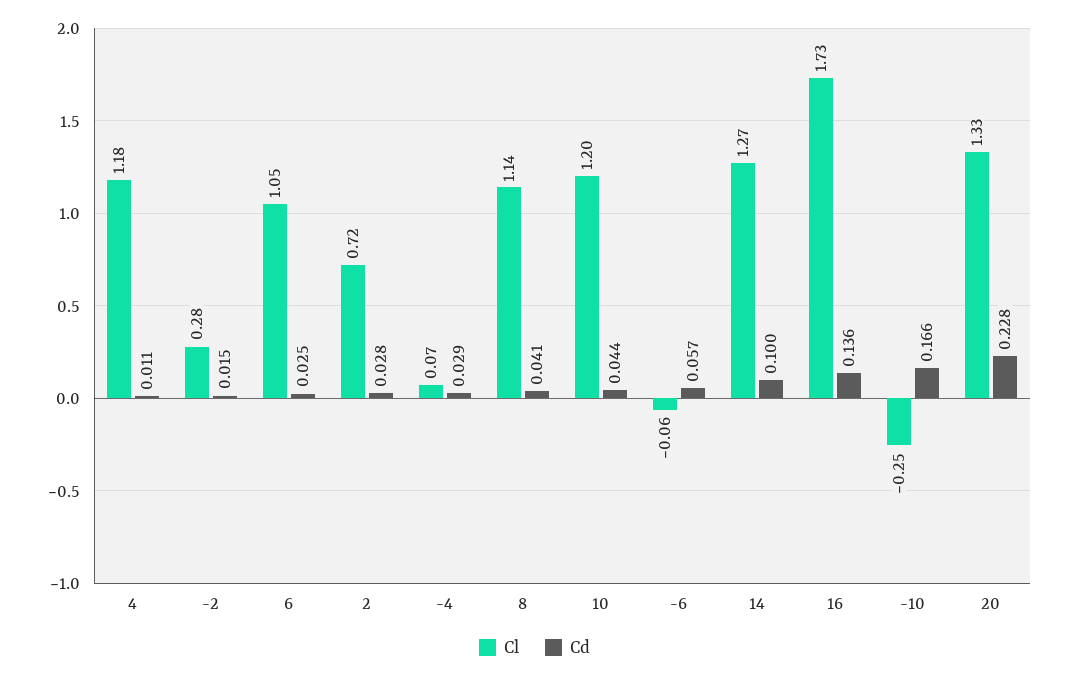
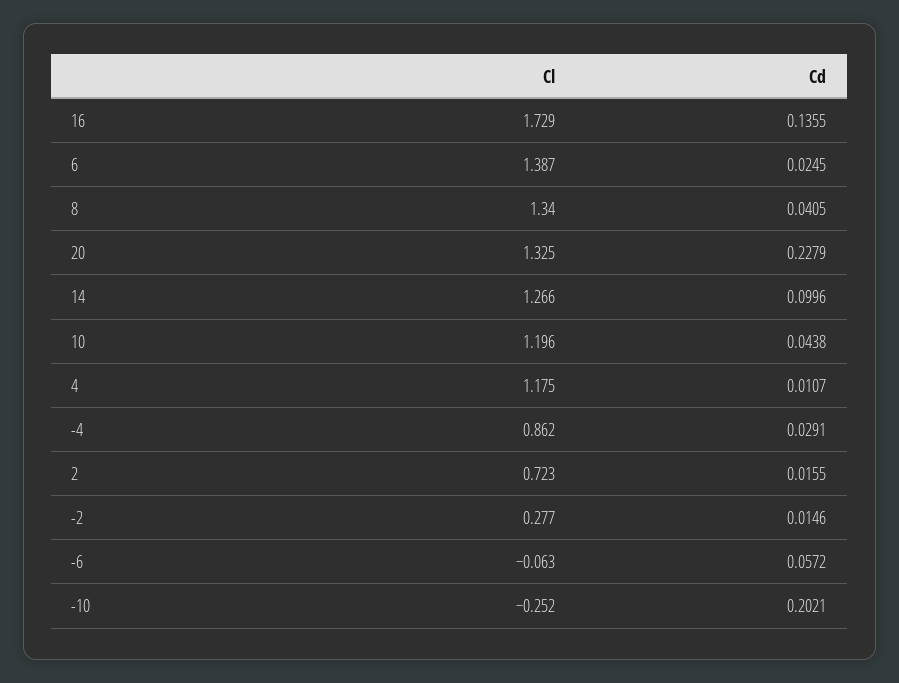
  {
    "Cl": {
      "4": 1.175,
      "-2": 0.277,
-     "6": 1.05,
+     "6": 1.387,
      "2": 0.723,
-     "-4": 0.07,
+     "-4": 0.862,
-     "8": 1.14,
+     "8": 1.34,
      "10": 1.196,
      "-6": -0.063,
      "14": 1.266,
      "16": 1.729,
      "-10": -0.252,
      "20": 1.325
    },
    "Cd": {
      "4": 0.0107,
      "-2": 0.0146,
      "6": 0.0245,
-     "2": 0.028,
+     "2": 0.0155,
      "-4": 0.0291,
      "8": 0.0405,
      "10": 0.0438,
      "-6": 0.0572,
      "14": 0.0996,
      "16": 0.1355,
-     "-10": 0.166,
+     "-10": 0.2021,
      "20": 0.2279
    }
  }

